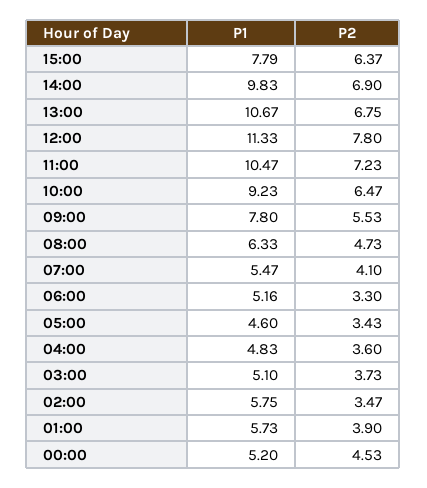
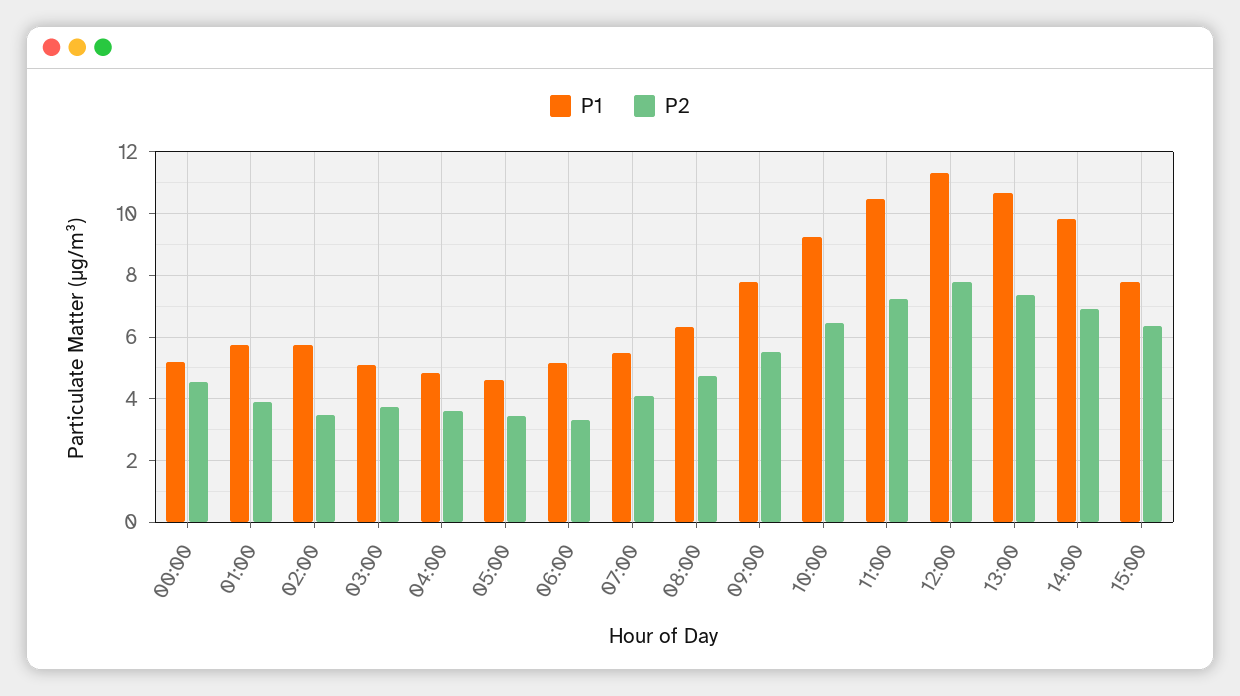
  {
    "P1": {
      "15:00": 7.79,
      "14:00": 9.83,
      "13:00": 10.67,
      "12:00": 11.33,
      "11:00": 10.47,
      "10:00": 9.23,
      "09:00": 7.8,
      "08:00": 6.33,
      "07:00": 5.47,
      "06:00": 5.16,
      "05:00": 4.6,
      "04:00": 4.83,
      "03:00": 5.1,
      "02:00": 5.75,
      "01:00": 5.73,
      "00:00": 5.2
    },
    "P2": {
      "15:00": 6.37,
      "14:00": 6.9,
-     "13:00": 6.75,
+     "13:00": 7.4,
      "12:00": 7.8,
      "11:00": 7.23,
      "10:00": 6.47,
      "09:00": 5.53,
      "08:00": 4.73,
      "07:00": 4.1,
      "06:00": 3.3,
      "05:00": 3.43,
      "04:00": 3.6,
      "03:00": 3.73,
      "02:00": 3.47,
      "01:00": 3.9,
      "00:00": 4.53
    }
  }

